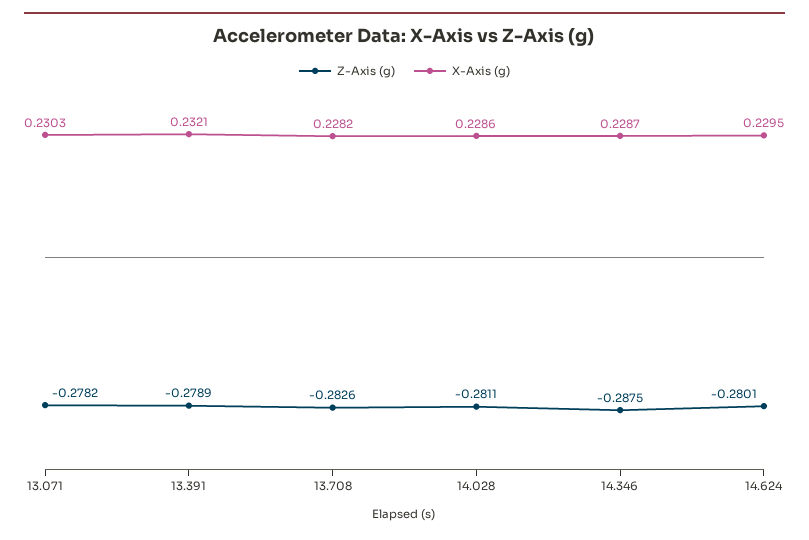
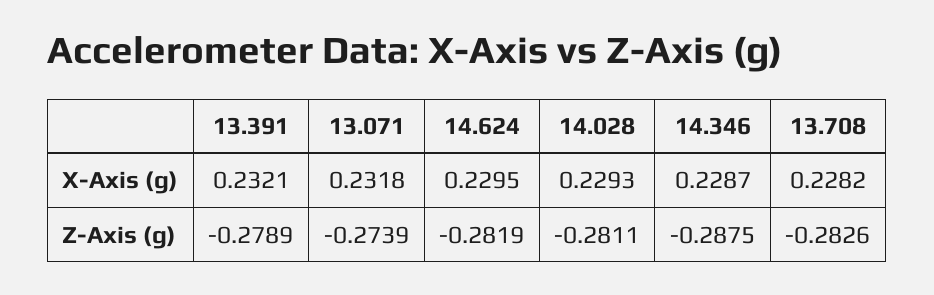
  {
    "Z-Axis (g)": {
-     "13.071": -0.2782,
+     "13.071": -0.2739,
      "13.391": -0.2789,
      "13.708": -0.2826,
      "14.028": -0.2811,
      "14.346": -0.2875,
-     "14.624": -0.2801
+     "14.624": -0.2819
    },
    "X-Axis (g)": {
-     "13.071": 0.2303,
+     "13.071": 0.2318,
      "13.391": 0.2321,
      "13.708": 0.2282,
-     "14.028": 0.2286,
+     "14.028": 0.2293,
      "14.346": 0.2287,
      "14.624": 0.2295
    }
  }

